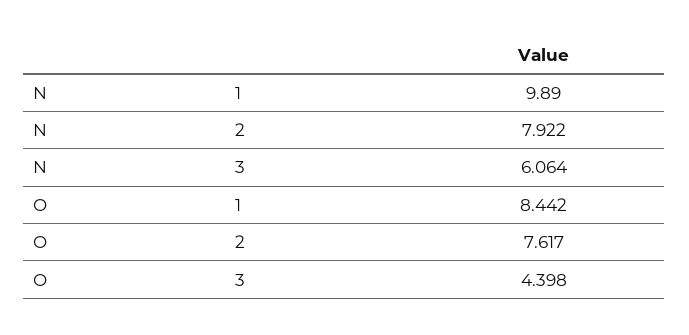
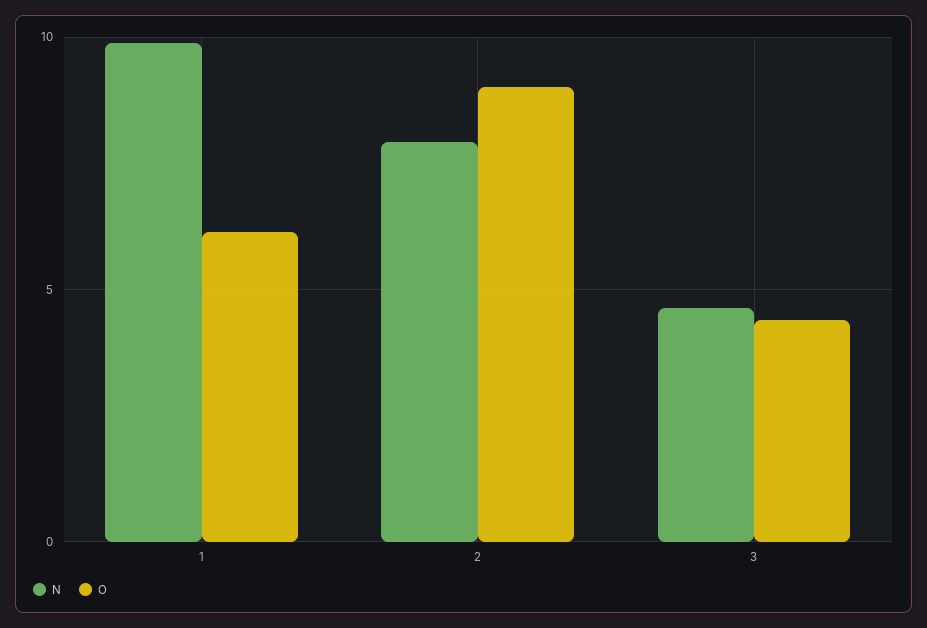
  {
    "N": {
      "1": 9.89,
      "2": 7.922,
-     "3": 6.064
+     "3": 4.5
    },
    "O": {
-     "1": 8.442,
+     "1": 6,
-     "2": 7.617,
+     "2": 9,
      "3": 4.398
    }
  }

